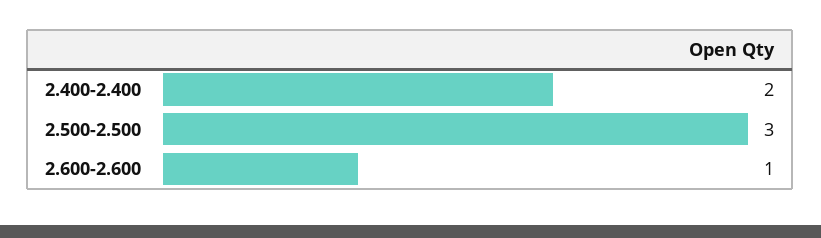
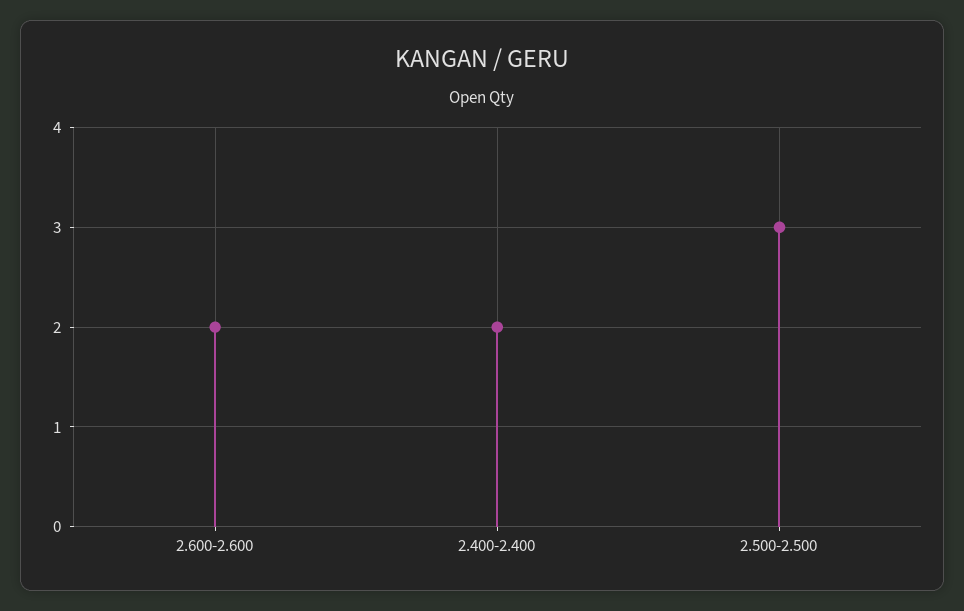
  {
    "2.400-2.400": 2,
    "2.500-2.500": 3,
-   "2.600-2.600": 1
+   "2.600-2.600": 2
  }

